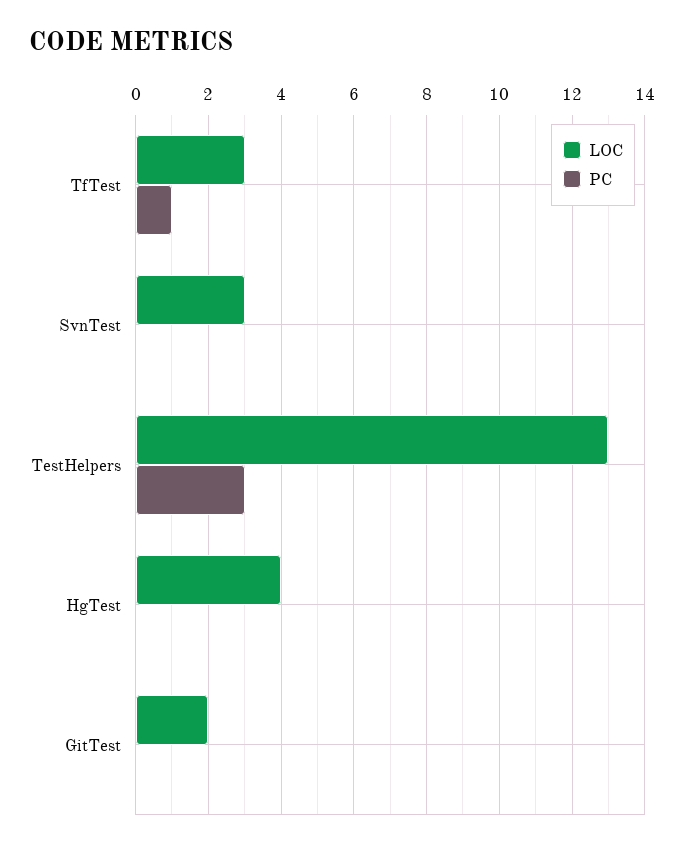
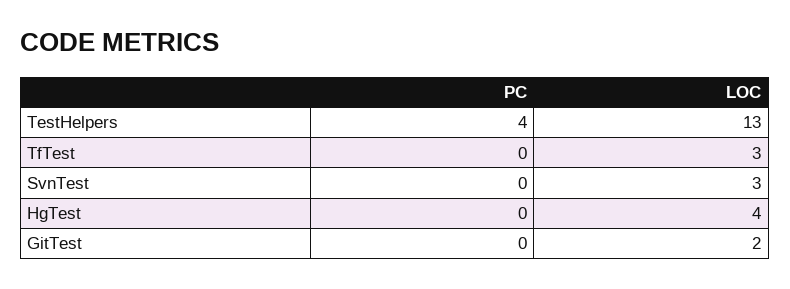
  {
    "LOC": {
      "TfTest": 3,
      "SvnTest": 3,
      "TestHelpers": 13,
      "HgTest": 4,
      "GitTest": 2
    },
    "PC": {
-     "TfTest": 1,
+     "TfTest": 0,
      "SvnTest": 0,
-     "TestHelpers": 3,
+     "TestHelpers": 4,
      "HgTest": 0,
      "GitTest": 0
    }
  }

